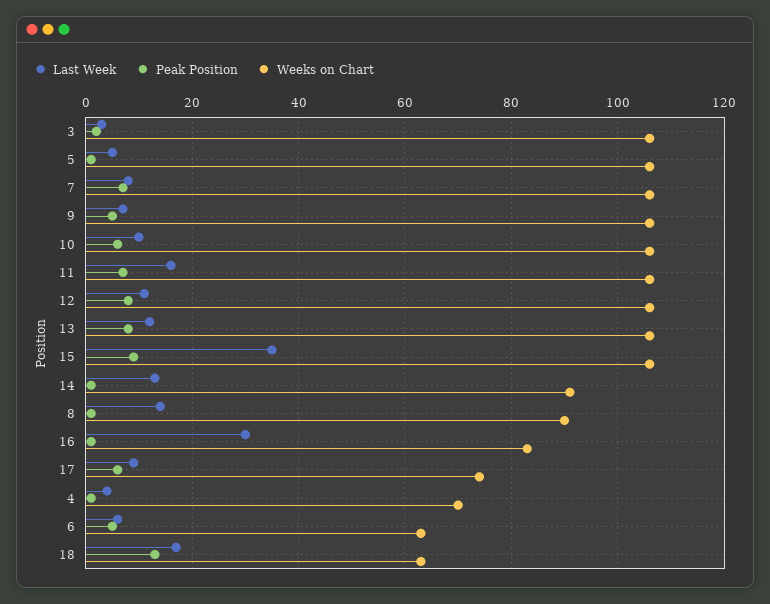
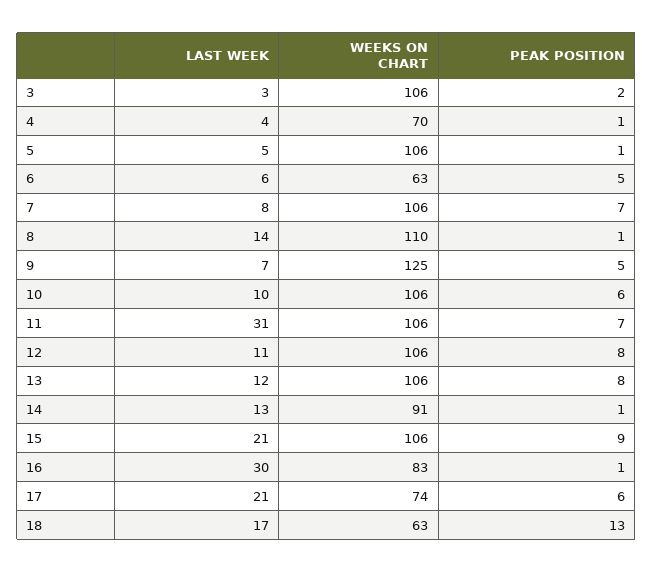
  {
    "Last Week": {
      "3": 3,
      "5": 5,
      "7": 8,
      "9": 7,
      "10": 10,
-     "11": 15,
+     "11": 31,
      "12": 11,
      "13": 12,
-     "15": 35,
+     "15": 21,
      "14": 13,
      "8": 14,
      "16": 30,
-     "17": 10,
+     "17": 21,
      "4": 4,
      "6": 6,
      "18": 17
    },
    "Peak Position": {
      "3": 2,
      "5": 1,
      "7": 7,
      "9": 5,
      "10": 6,
      "11": 7,
      "12": 8,
      "13": 8,
      "15": 9,
      "14": 1,
      "8": 1,
      "16": 1,
      "17": 6,
      "4": 1,
      "6": 5,
      "18": 13
    },
    "Weeks on Chart": {
      "3": 106,
      "5": 106,
      "7": 106,
-     "9": 105,
+     "9": 125,
      "10": 106,
      "11": 106,
      "12": 106,
      "13": 106,
      "15": 106,
      "14": 91,
-     "8": 90,
+     "8": 110,
      "16": 83,
      "17": 74,
      "4": 70,
      "6": 63,
      "18": 63
    }
  }

